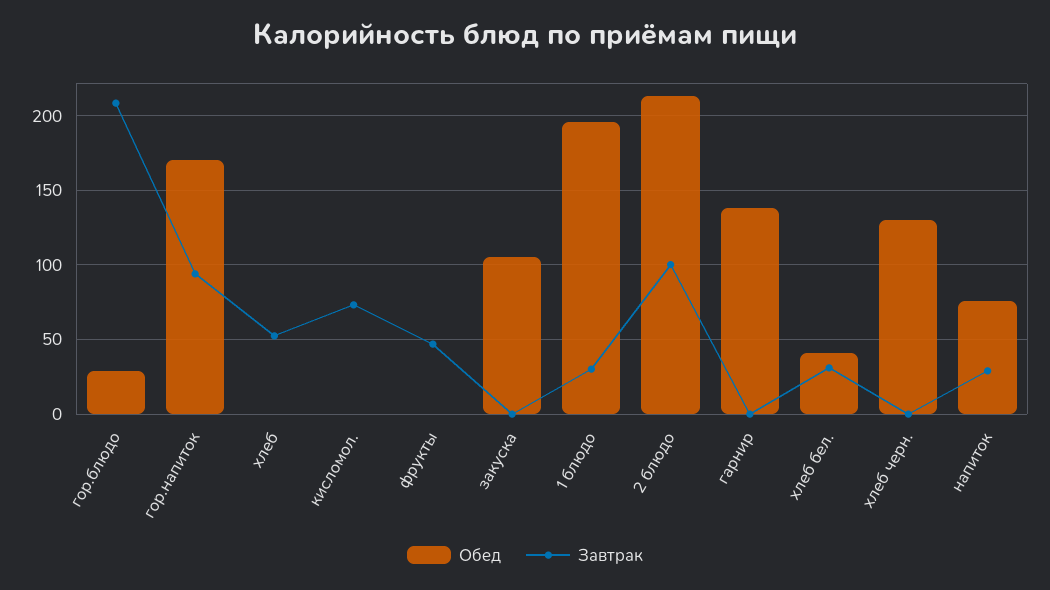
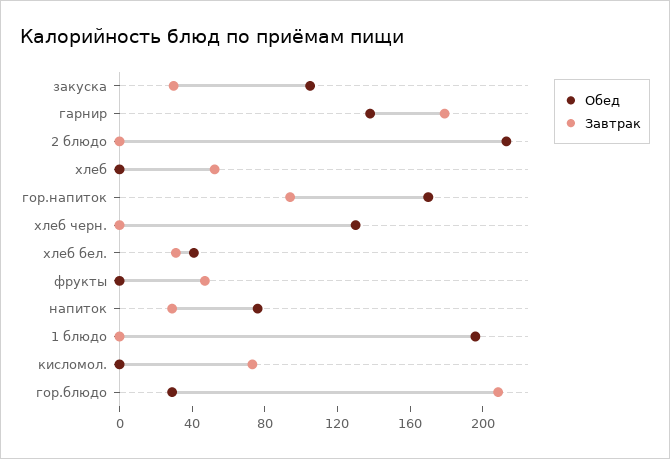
  {
    "Обед": {
      "гор.блюдо": 30,
      "гор.напиток": 170,
      "хлеб": 0,
      "кисломол.": 0,
      "фрукты": 0,
      "закуска": 105,
      "1 блюдо": 195,
      "2 блюдо": 215,
      "гарнир": 140,
      "хлеб бел.": 40,
      "хлеб черн.": 130,
      "напиток": 75
    },
    "Завтрак": {
      "гор.блюдо": 210,
      "гор.напиток": 95,
      "хлеб": 50,
      "кисломол.": 75,
      "фрукты": 45,
-     "закуска": 0,
+     "закуска": 30,
-     "1 блюдо": 30,
+     "1 блюдо": 0,
-     "2 блюдо": 100,
+     "2 блюдо": 0,
-     "гарнир": 0,
+     "гарнир": 180,
      "хлеб бел.": 30,
      "хлеб черн.": 0,
      "напиток": 30
    }
  }

